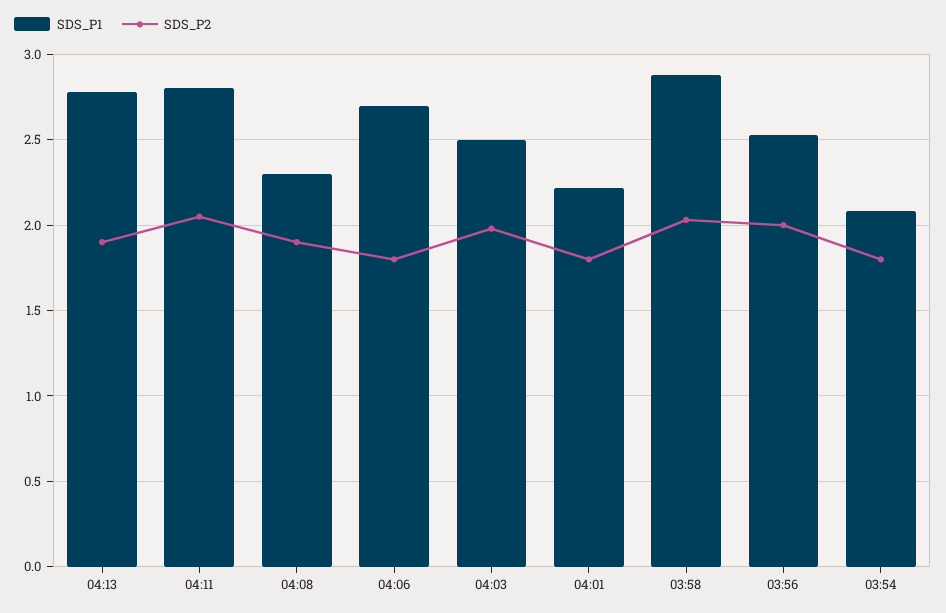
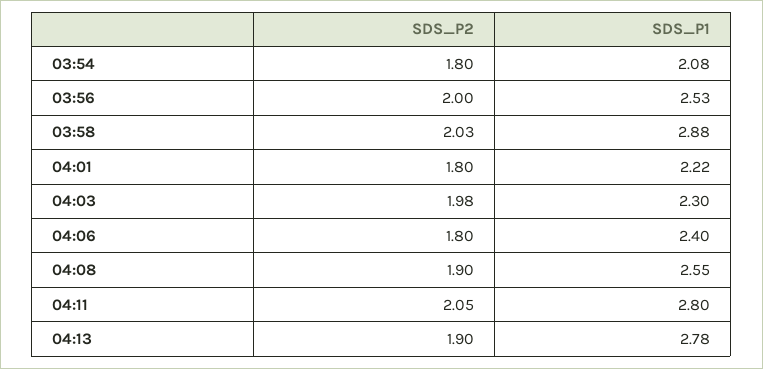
  {
    "SDS_P1": {
      "04:13": 2.78,
      "04:11": 2.8,
-     "04:08": 2.3,
+     "04:08": 2.55,
-     "04:06": 2.7,
+     "04:06": 2.4,
-     "04:03": 2.5,
+     "04:03": 2.3,
      "04:01": 2.22,
      "03:58": 2.88,
      "03:56": 2.53,
      "03:54": 2.08
    },
    "SDS_P2": {
      "04:13": 1.9,
      "04:11": 2.05,
      "04:08": 1.9,
      "04:06": 1.8,
      "04:03": 1.98,
      "04:01": 1.8,
      "03:58": 2.03,
      "03:56": 2,
      "03:54": 1.8
    }
  }

